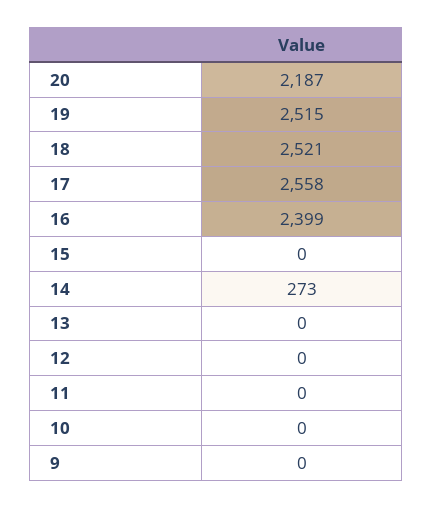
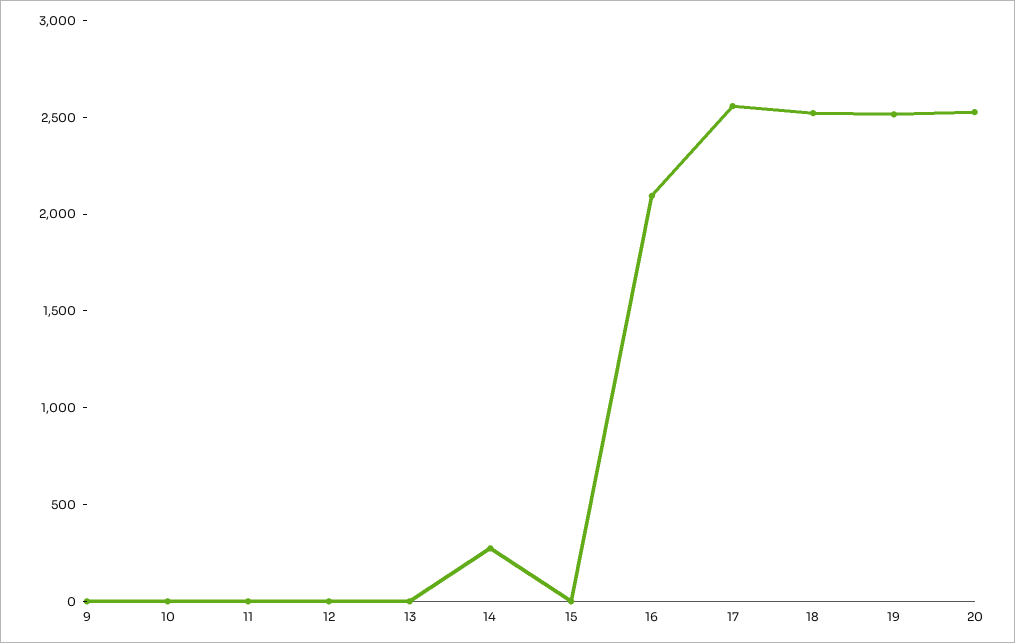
  {
-   "20": 2187,
+   "20": 2500,
    "19": 2515,
    "18": 2521,
    "17": 2558,
-   "16": 2399,
+   "16": 2100,
    "15": 0,
    "14": 273,
    "13": 0,
    "12": 0,
    "11": 0,
    "10": 0,
    "9": 0
  }

